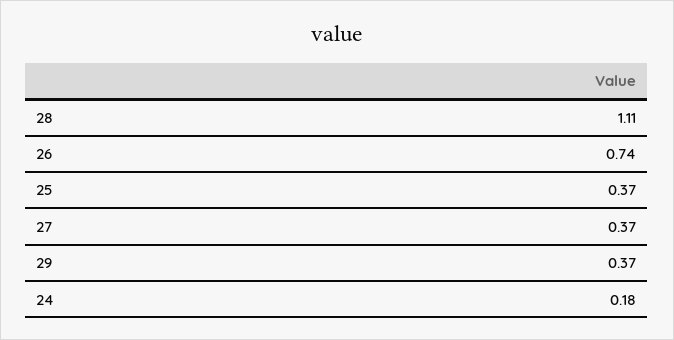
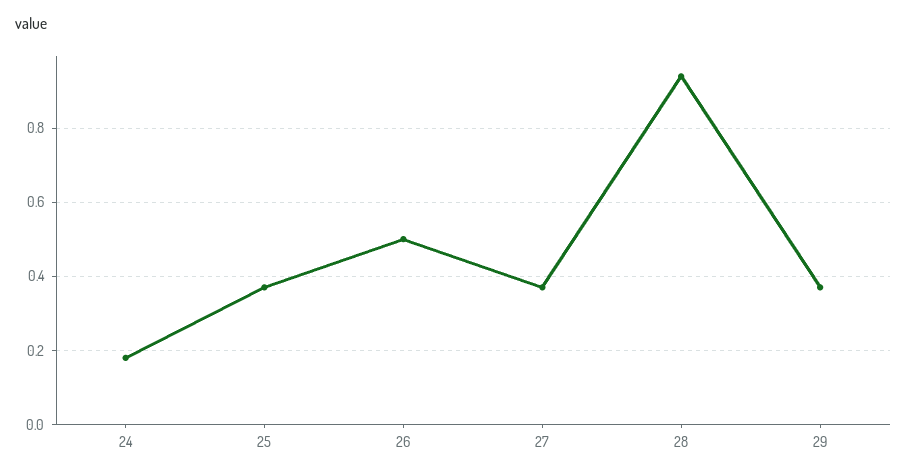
  {
-   "28": 1.11,
+   "28": 0.95,
-   "26": 0.74,
+   "26": 0.5,
    "25": 0.37,
    "27": 0.37,
    "29": 0.37,
    "24": 0.18
  }

